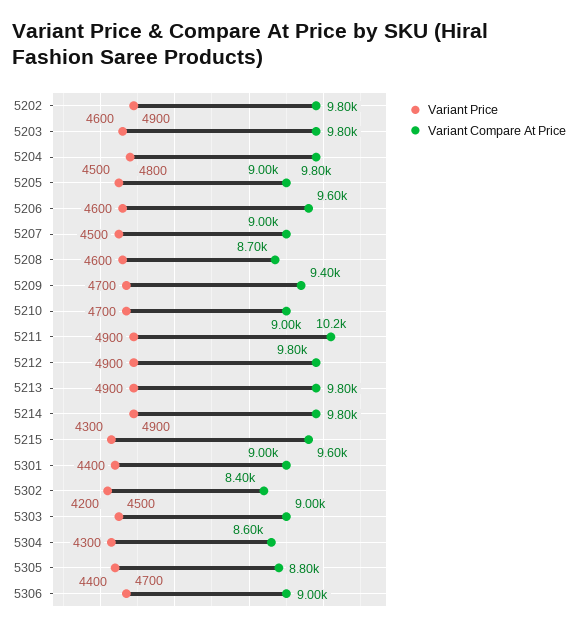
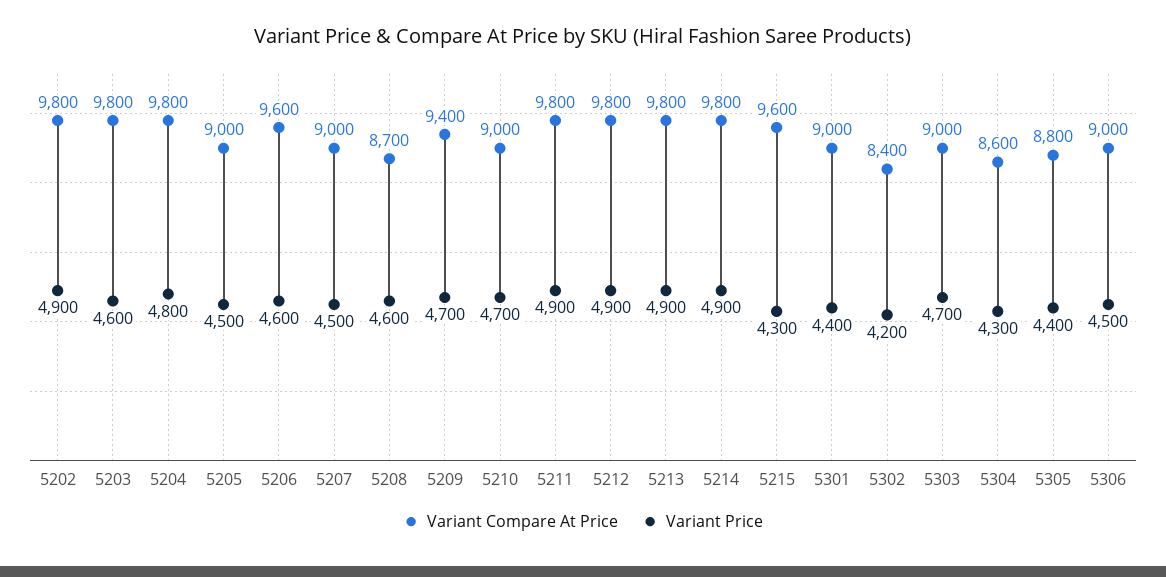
  {
    "Variant Price": {
      "5202": 4900,
      "5203": 4600,
      "5204": 4800,
      "5205": 4500,
      "5206": 4600,
      "5207": 4500,
      "5208": 4600,
      "5209": 4700,
      "5210": 4700,
      "5211": 4900,
      "5212": 4900,
      "5213": 4900,
      "5214": 4900,
      "5215": 4300,
      "5301": 4400,
      "5302": 4200,
-     "5303": 4500,
+     "5303": 4700,
      "5304": 4300,
      "5305": 4400,
-     "5306": 4700
+     "5306": 4500
    },
    "Variant Compare At Price": {
      "5202": 9800,
      "5203": 9800,
      "5204": 9800,
      "5205": 9000,
      "5206": 9600,
      "5207": 9000,
      "5208": 8700,
      "5209": 9400,
      "5210": 9000,
-     "5211": 10200,
+     "5211": 9800,
      "5212": 9800,
      "5213": 9800,
      "5214": 9800,
      "5215": 9600,
      "5301": 9000,
      "5302": 8400,
      "5303": 9000,
      "5304": 8600,
      "5305": 8800,
      "5306": 9000
    }
  }

